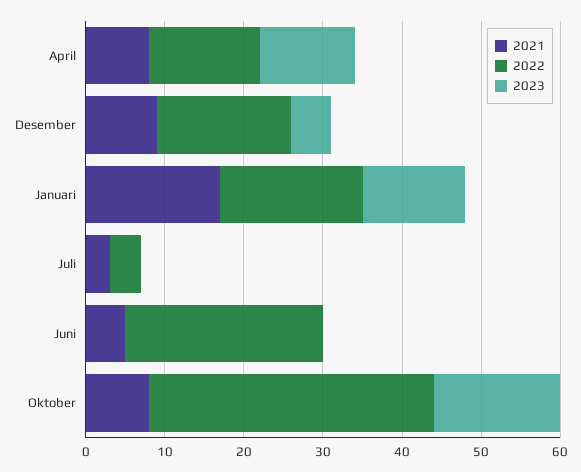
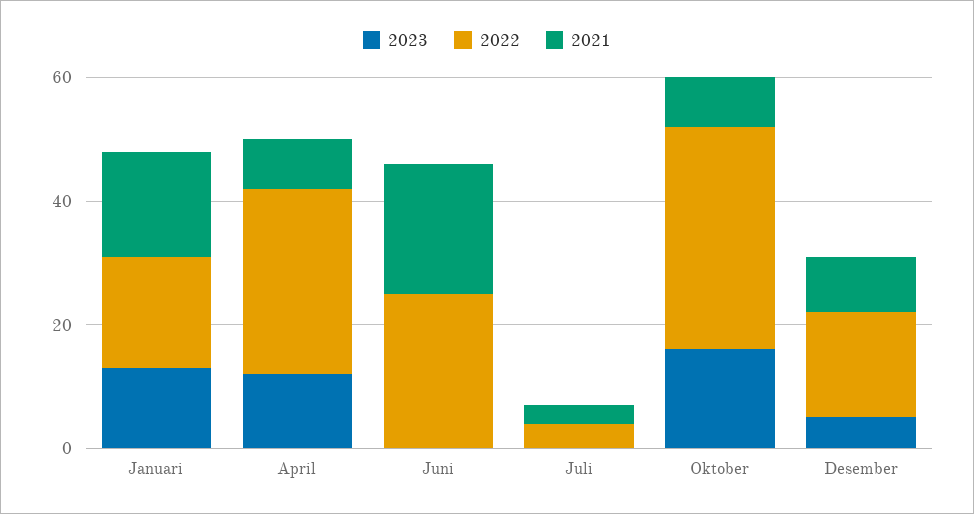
  {
    "2021": {
      "April": 10,
      "Desember": 10,
      "Januari": 15,
      "Juli": 5,
-     "Juni": 5,
+     "Juni": 20,
      "Oktober": 10
    },
    "2022": {
-     "April": 15,
+     "April": 30,
      "Desember": 15,
      "Januari": 20,
      "Juli": 5,
      "Juni": 25,
      "Oktober": 35
    },
    "2023": {
      "April": 10,
      "Desember": 5,
      "Januari": 15,
      "Juli": 0,
      "Juni": 0,
      "Oktober": 15
    }
  }

